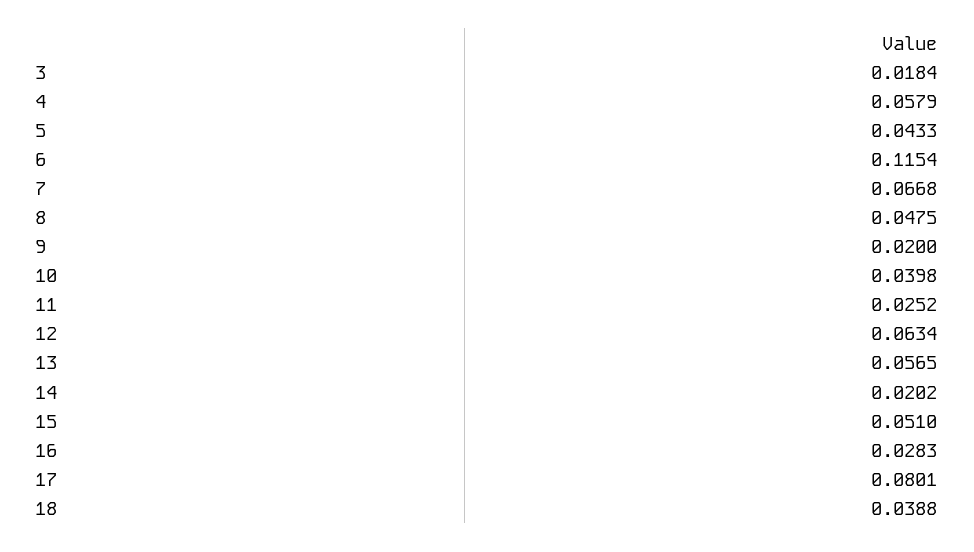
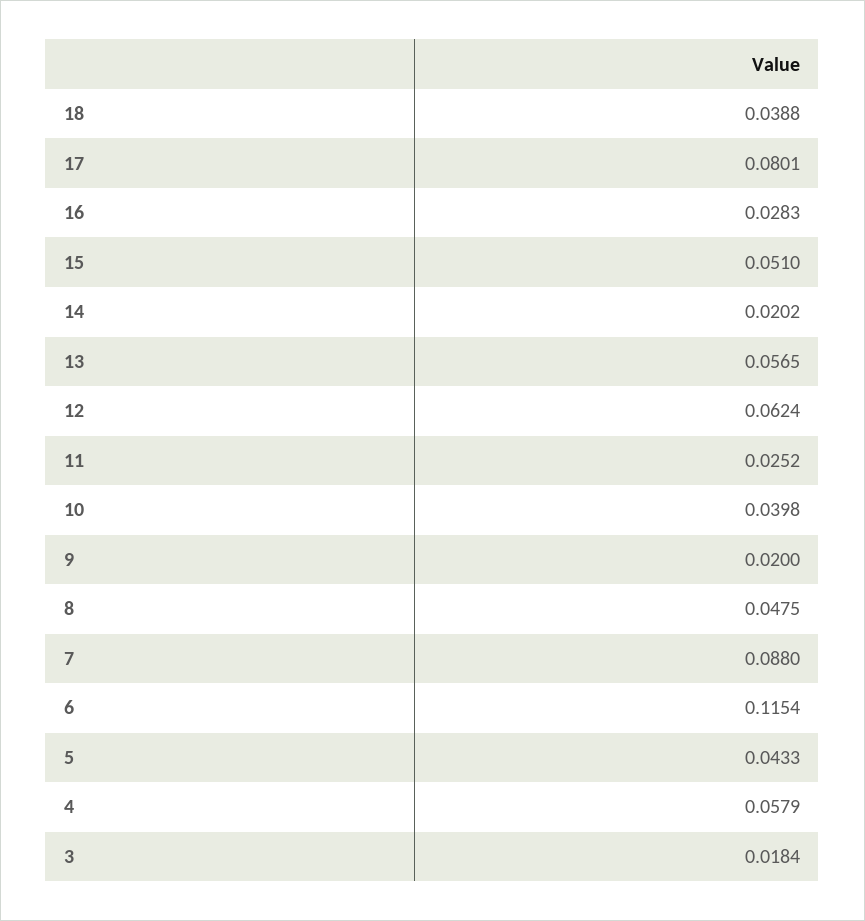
  {
    "3": 0.0184,
    "4": 0.0579,
    "5": 0.0433,
    "6": 0.1154,
-   "7": 0.0668,
+   "7": 0.088,
    "8": 0.0475,
    "9": 0.02,
    "10": 0.0398,
    "11": 0.0252,
-   "12": 0.0634,
+   "12": 0.0624,
    "13": 0.0565,
    "14": 0.0202,
    "15": 0.051,
    "16": 0.0283,
    "17": 0.0801,
    "18": 0.0388
  }

